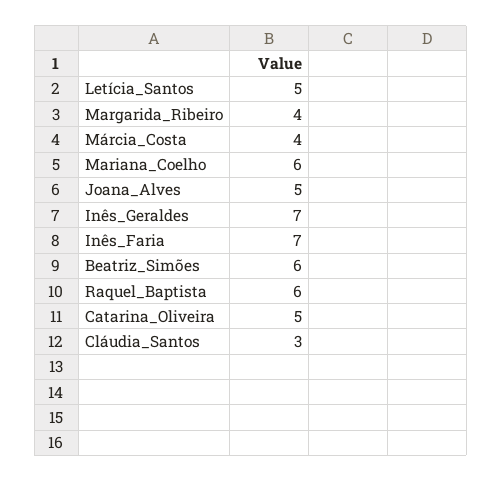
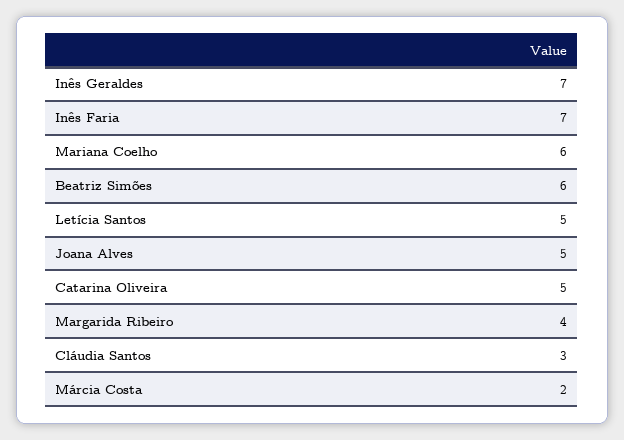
  {
    "Letícia_Santos": 5,
    "Margarida_Ribeiro": 4,
-   "Márcia_Costa": 4,
+   "Márcia_Costa": 2,
    "Mariana_Coelho": 6,
    "Joana_Alves": 5,
    "Inês_Geraldes": 7,
    "Inês_Faria": 7,
    "Beatriz_Simões": 6,
-   "Raquel_Baptista": 6,
    "Catarina_Oliveira": 5,
    "Cláudia_Santos": 3
  }

